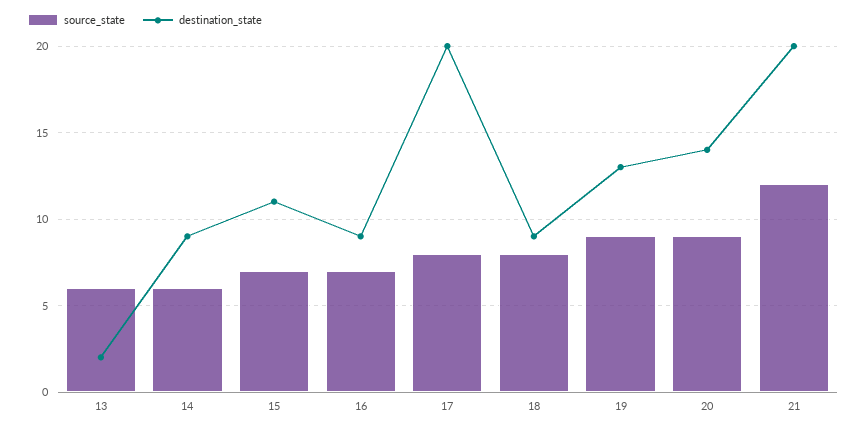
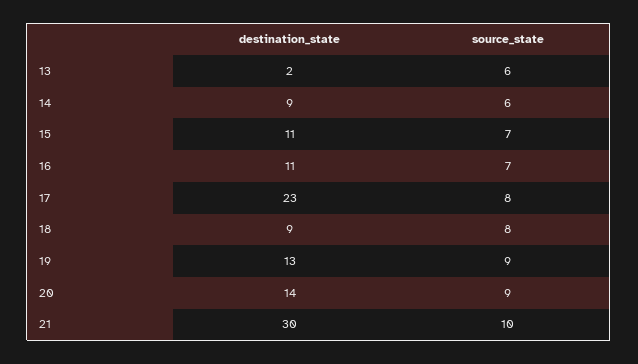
  {
    "source_state": {
      "13": 6,
      "14": 6,
      "15": 7,
      "16": 7,
      "17": 8,
      "18": 8,
      "19": 9,
      "20": 9,
-     "21": 12
+     "21": 10
    },
    "destination_state": {
      "13": 2,
      "14": 9,
      "15": 11,
-     "16": 9,
+     "16": 11,
-     "17": 20,
+     "17": 23,
      "18": 9,
      "19": 13,
      "20": 14,
-     "21": 20
+     "21": 30
    }
  }

